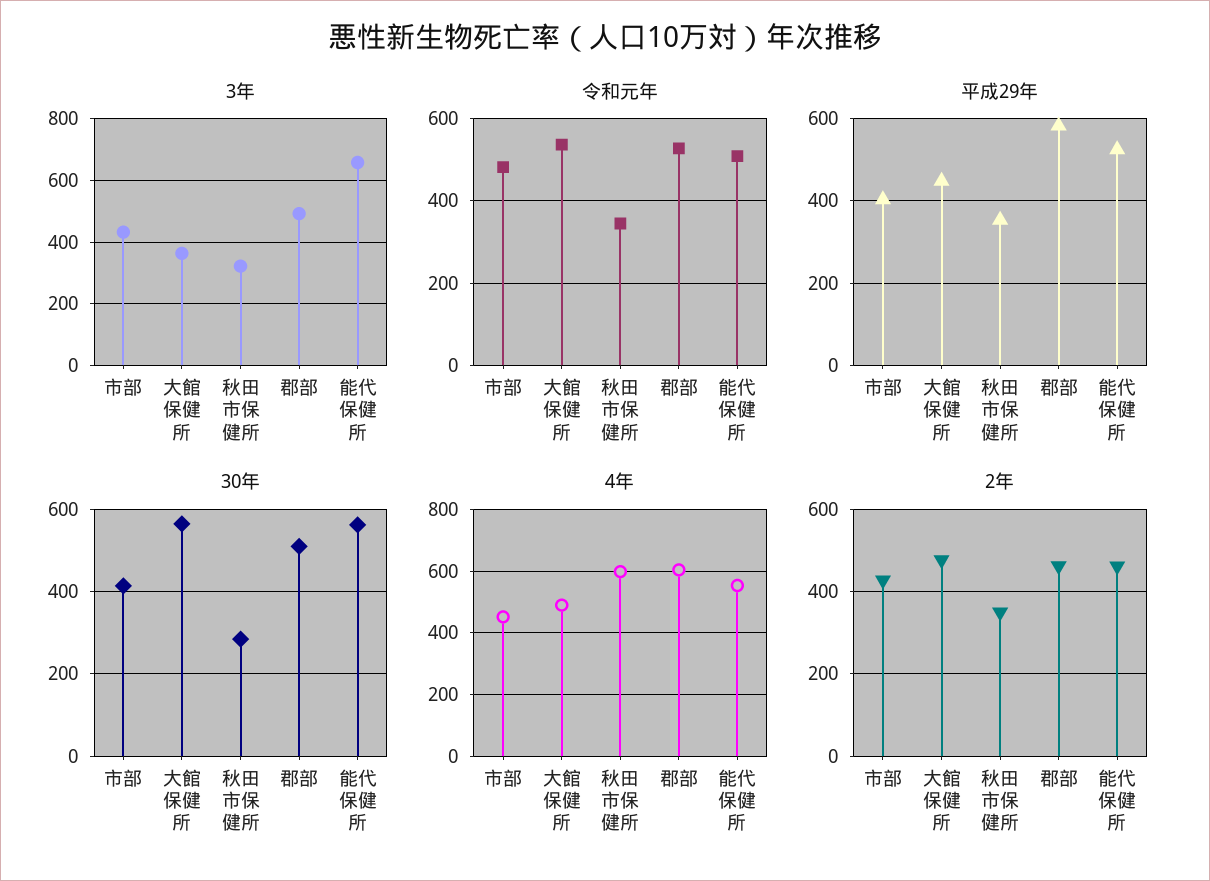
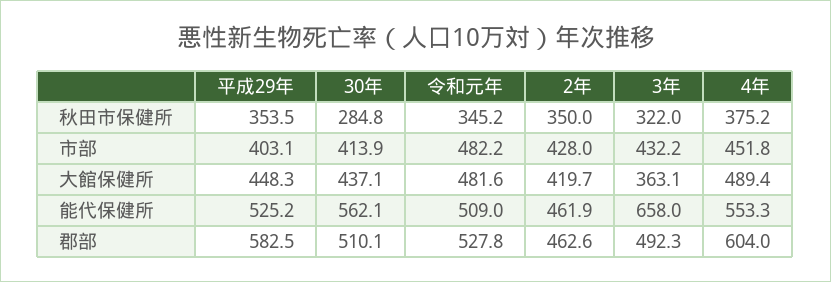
  {
    "3年": {
      "市部": 432.2,
      "大館保健所": 363.1,
      "秋田市保健所": 322,
      "郡部": 492.3,
      "能代保健所": 658
    },
    "令和元年": {
      "市部": 482.2,
-     "大館保健所": 540,
+     "大館保健所": 481.6,
      "秋田市保健所": 345.2,
      "郡部": 527.8,
      "能代保健所": 509
    },
    "平成29年": {
      "市部": 403.1,
      "大館保健所": 448.3,
      "秋田市保健所": 353.5,
      "郡部": 582.5,
      "能代保健所": 525.2
    },
    "30年": {
      "市部": 413.9,
-     "大館保健所": 560,
+     "大館保健所": 437.1,
      "秋田市保健所": 284.8,
      "郡部": 510.1,
      "能代保健所": 562.1
    },
    "4年": {
      "市部": 451.8,
      "大館保健所": 489.4,
-     "秋田市保健所": 600,
+     "秋田市保健所": 375.2,
      "郡部": 604,
      "能代保健所": 553.3
    },
    "2年": {
      "市部": 428,
-     "大館保健所": 480,
+     "大館保健所": 419.7,
      "秋田市保健所": 350,
      "郡部": 462.6,
      "能代保健所": 461.9
    }
  }

